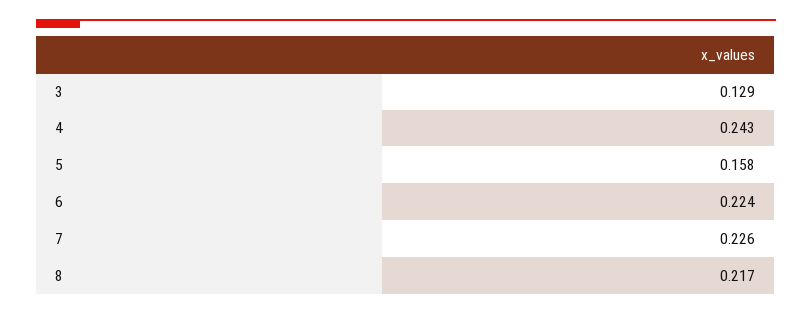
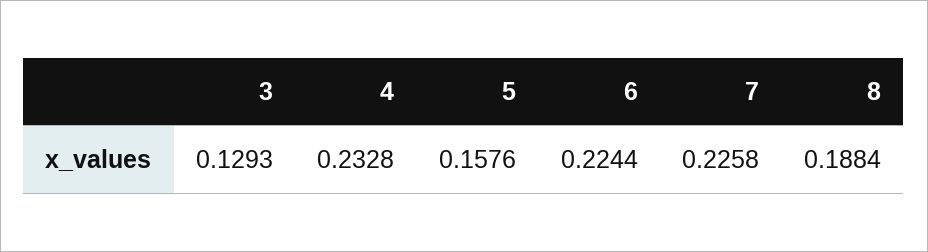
  {
    "3": 0.1293,
-   "4": 0.243,
+   "4": 0.2328,
    "5": 0.1576,
    "6": 0.2244,
    "7": 0.2258,
-   "8": 0.217
+   "8": 0.1884
  }

